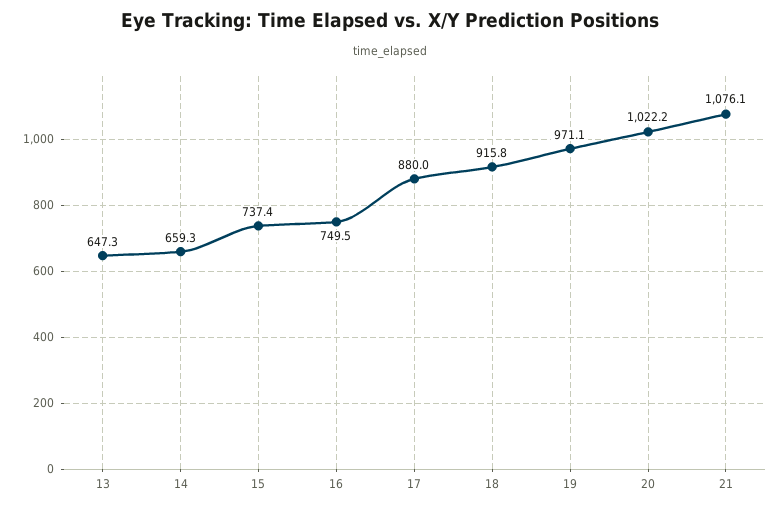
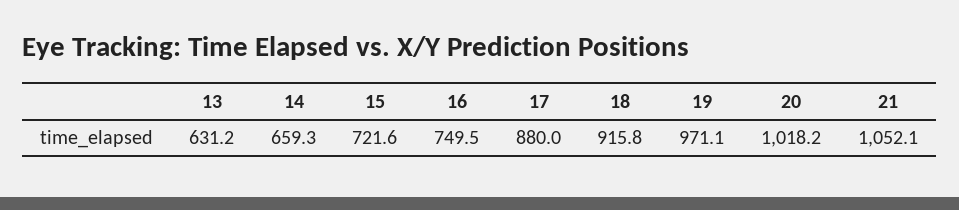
  {
-   "13": 647.3,
+   "13": 631.2,
    "14": 659.3,
-   "15": 737.4,
+   "15": 721.6,
    "16": 749.5,
    "17": 880,
    "18": 915.8,
    "19": 971.1,
-   "20": 1022.2,
+   "20": 1018.2,
-   "21": 1076.1
+   "21": 1052.1
  }

